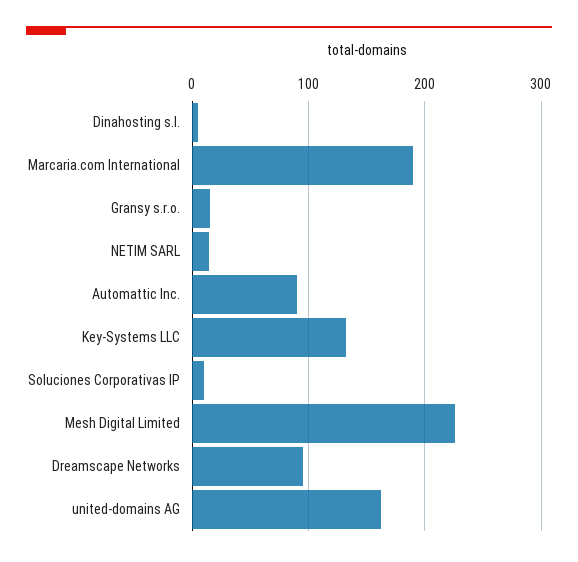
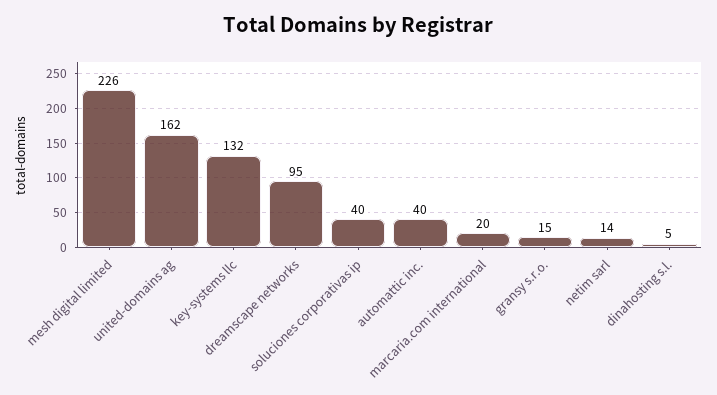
  {
    "Dinahosting s.l.": 5,
-   "Marcaria.com International": 190,
+   "Marcaria.com International": 20,
    "Gransy s.r.o.": 15,
    "NETIM SARL": 14,
-   "Automattic Inc.": 90,
+   "Automattic Inc.": 40,
    "Key-Systems LLC": 132,
-   "Soluciones Corporativas IP": 10,
+   "Soluciones Corporativas IP": 40,
    "Mesh Digital Limited": 226,
    "Dreamscape Networks": 95,
    "united-domains AG": 162
  }

